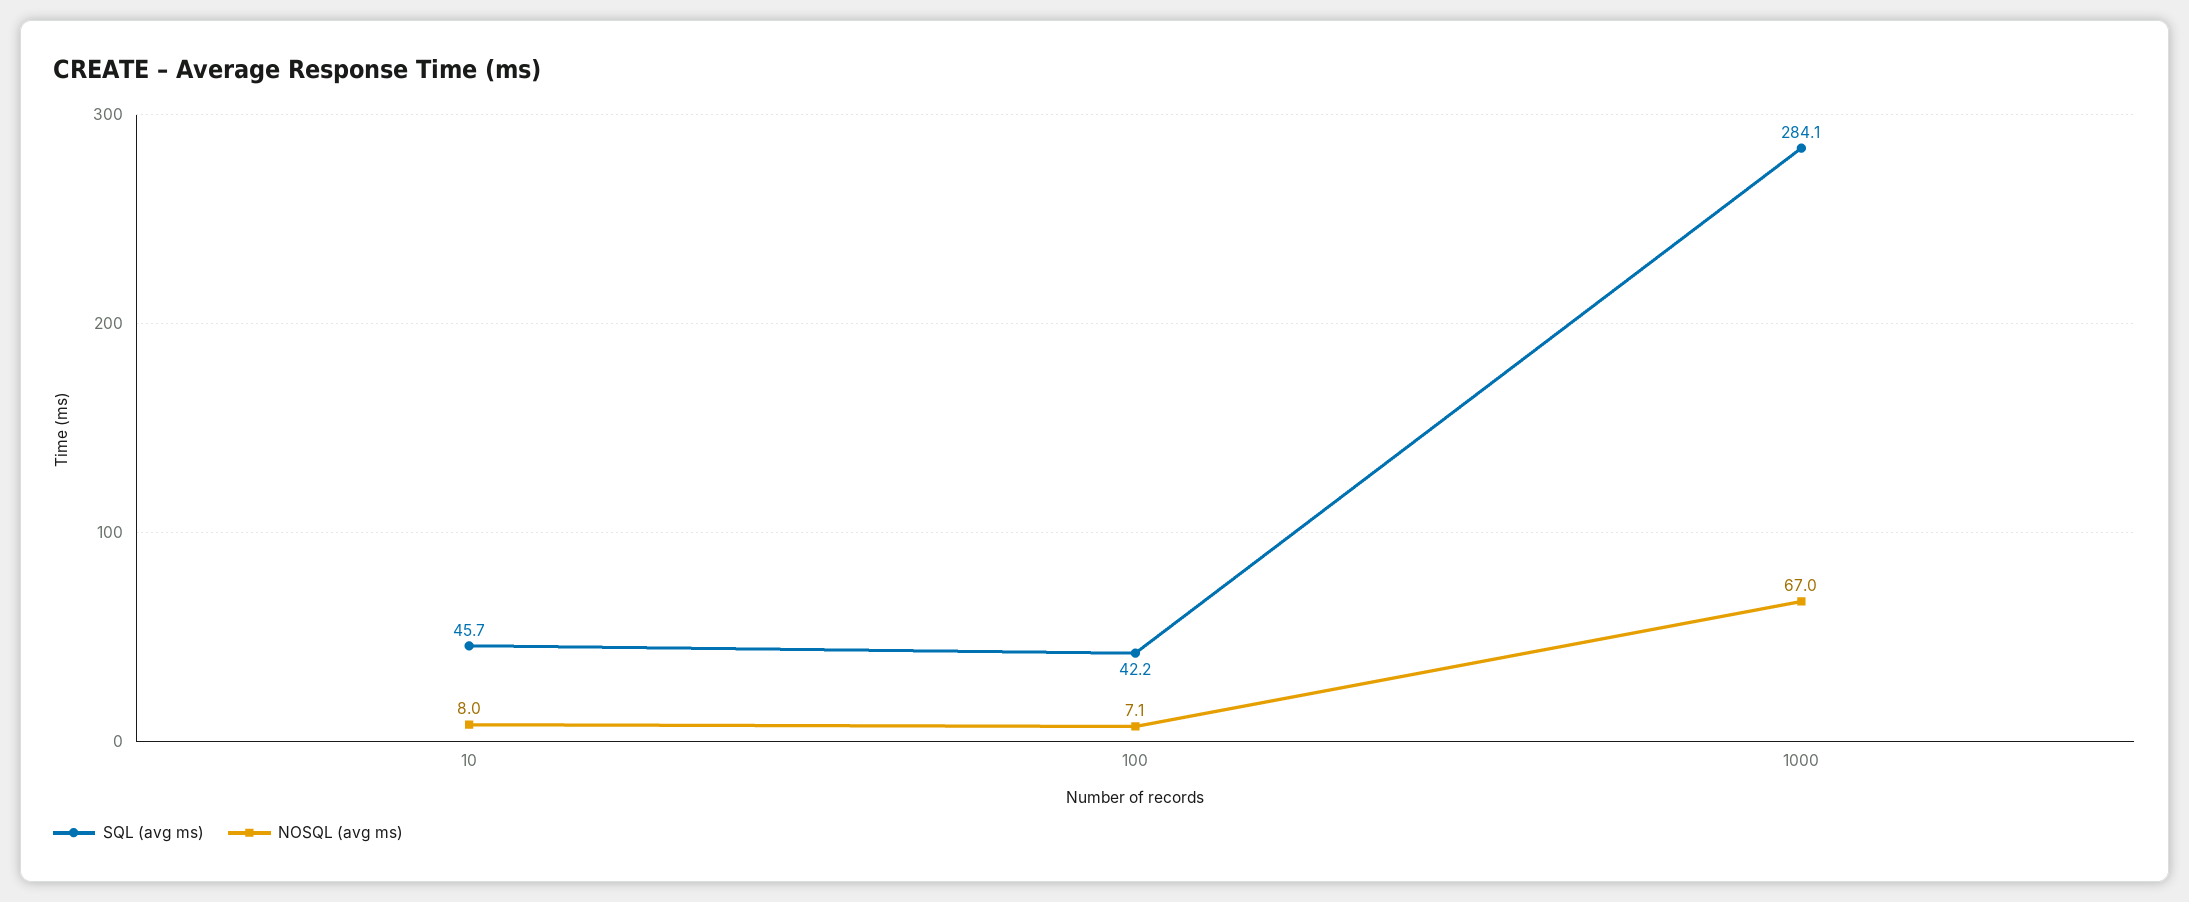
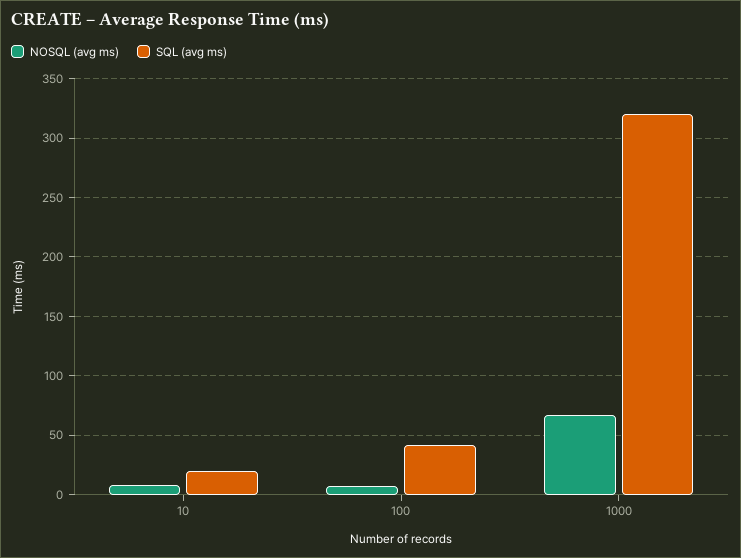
  {
    "SQL (avg ms)": {
-     "10": 45.7,
+     "10": 20,
      "100": 42.2,
-     "1000": 284.1
+     "1000": 320
    },
    "NOSQL (avg ms)": {
      "10": 8,
      "100": 7.1,
      "1000": 67
    }
  }

